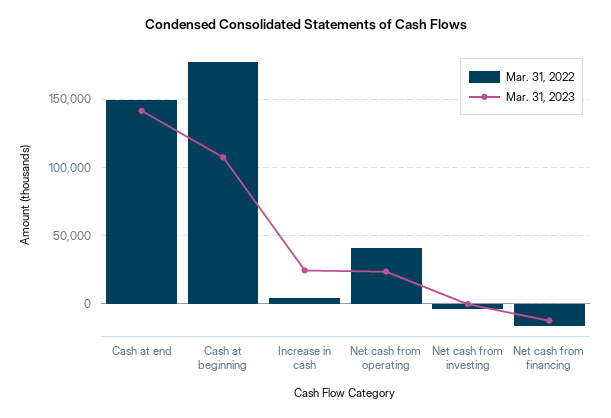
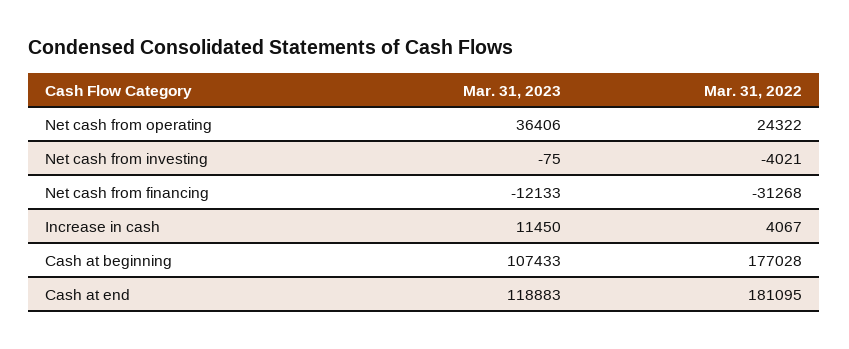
  {
    "Mar. 31, 2022": {
-     "Cash at end": 150000,
+     "Cash at end": 181095,
      "Cash at beginning": 177028,
      "Increase in cash": 4067,
-     "Net cash from operating": 40000,
+     "Net cash from operating": 24322,
      "Net cash from investing": -4021,
-     "Net cash from financing": -15000
+     "Net cash from financing": -31268
    },
    "Mar. 31, 2023": {
-     "Cash at end": 140000,
+     "Cash at end": 118883,
      "Cash at beginning": 107433,
-     "Increase in cash": 25000,
+     "Increase in cash": 11450,
-     "Net cash from operating": 25000,
+     "Net cash from operating": 36406,
      "Net cash from investing": -75,
      "Net cash from financing": -12133
    }
  }

